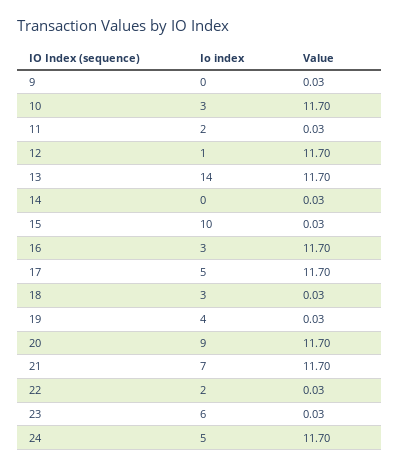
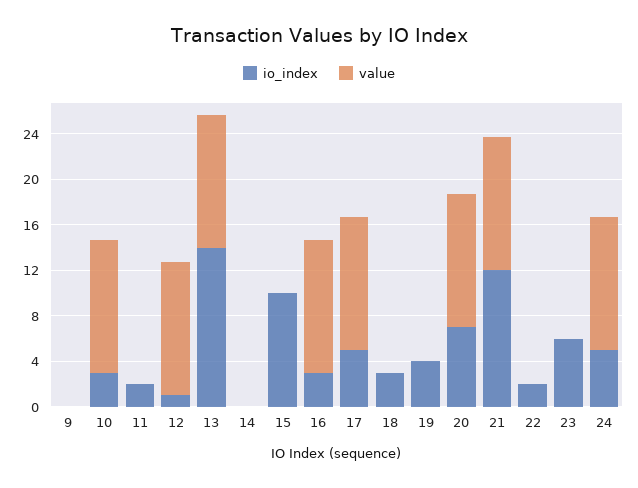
  {
    "Io index": {
      "9": 0,
      "10": 3,
      "11": 2,
      "12": 1,
      "13": 14,
      "14": 0,
      "15": 10,
      "16": 3,
      "17": 5,
      "18": 3,
      "19": 4,
-     "20": 9,
+     "20": 7,
-     "21": 7,
+     "21": 12,
      "22": 2,
      "23": 6,
      "24": 5
    },
    "Value": {
      "9": 0.03,
      "10": 11.7,
      "11": 0.03,
      "12": 11.7,
      "13": 11.7,
      "14": 0.03,
      "15": 0.03,
      "16": 11.7,
      "17": 11.7,
      "18": 0.03,
      "19": 0.03,
      "20": 11.7,
      "21": 11.7,
      "22": 0.03,
      "23": 0.03,
      "24": 11.7
    }
  }

